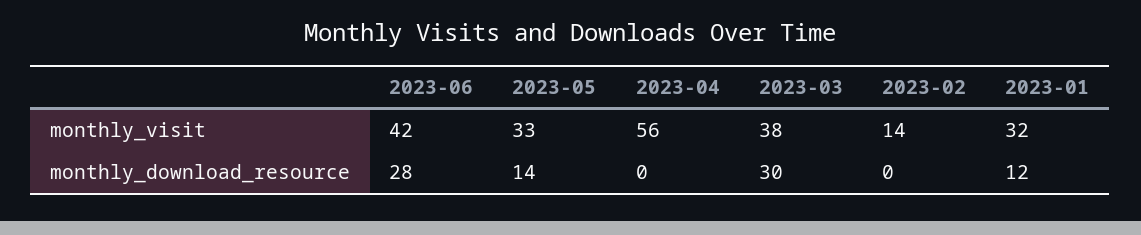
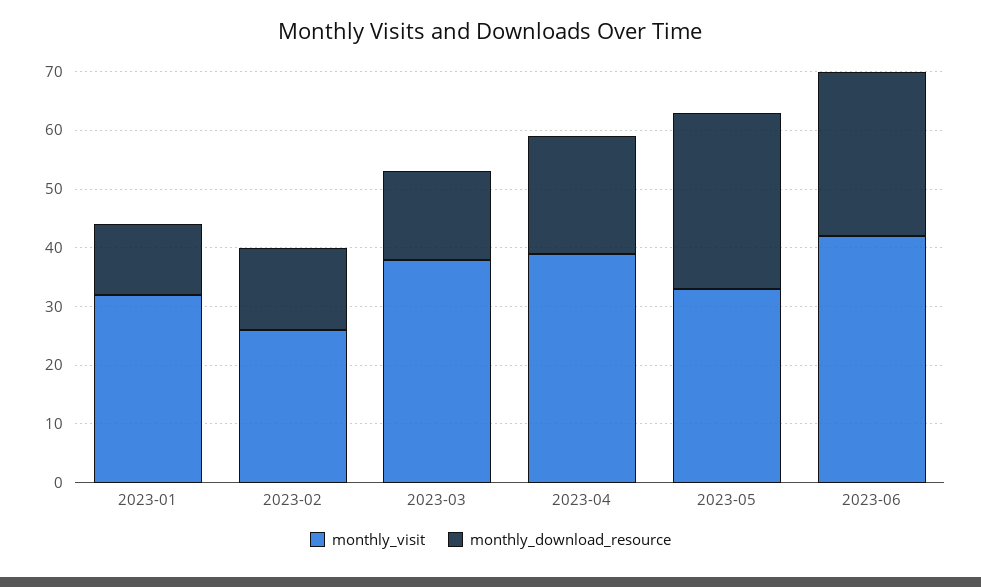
  {
    "monthly_visit": {
      "2023-06": 42,
      "2023-05": 33,
-     "2023-04": 56,
+     "2023-04": 40,
      "2023-03": 38,
-     "2023-02": 14,
+     "2023-02": 25,
      "2023-01": 32
    },
    "monthly_download_resource": {
      "2023-06": 28,
-     "2023-05": 14,
+     "2023-05": 30,
-     "2023-04": 0,
+     "2023-04": 20,
-     "2023-03": 30,
+     "2023-03": 15,
-     "2023-02": 0,
+     "2023-02": 15,
      "2023-01": 12
    }
  }

